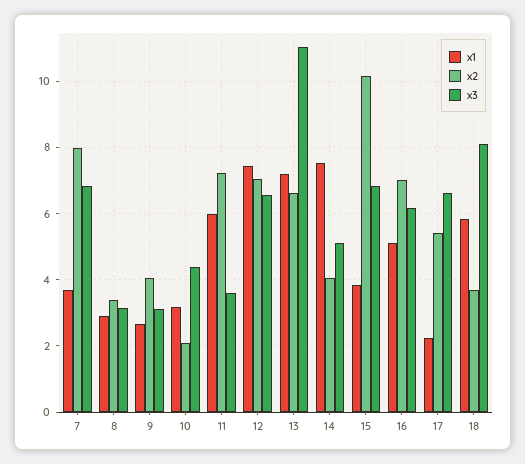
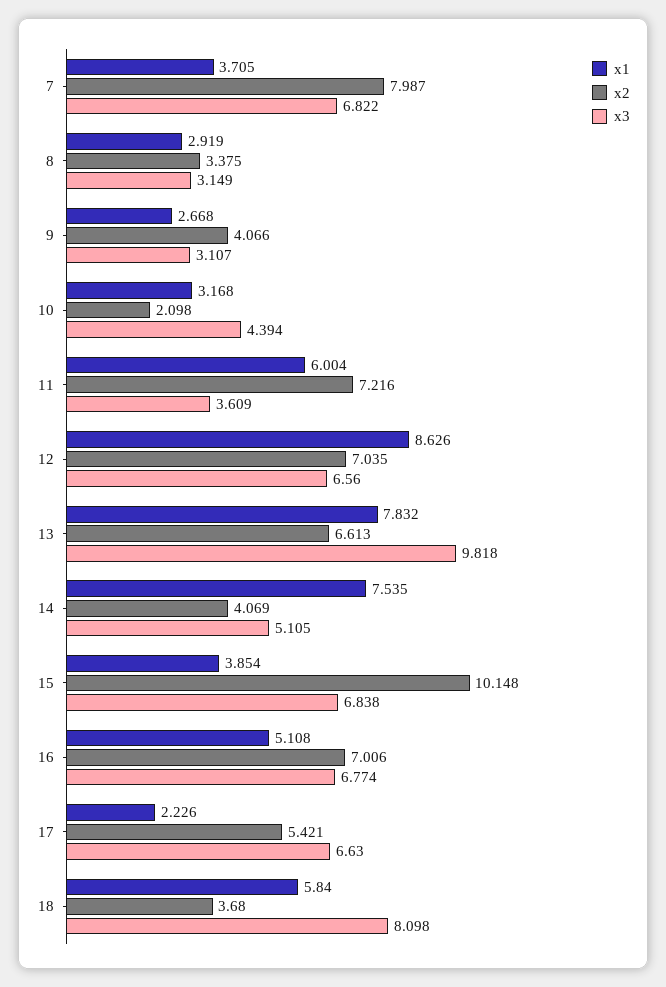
  {
    "x1": {
      "7": 3.705,
      "8": 2.919,
      "9": 2.668,
      "10": 3.168,
      "11": 6.004,
-     "12": 7.4,
+     "12": 8.626,
-     "13": 7.2,
+     "13": 7.832,
      "14": 7.535,
      "15": 3.854,
      "16": 5.108,
      "17": 2.226,
      "18": 5.84
    },
    "x2": {
      "7": 7.987,
      "8": 3.375,
      "9": 4.066,
      "10": 2.098,
      "11": 7.216,
      "12": 7.035,
      "13": 6.613,
      "14": 4.069,
      "15": 10.148,
      "16": 7.006,
      "17": 5.421,
      "18": 3.68
    },
    "x3": {
      "7": 6.822,
      "8": 3.149,
      "9": 3.107,
      "10": 4.394,
      "11": 3.609,
      "12": 6.56,
-     "13": 11,
+     "13": 9.818,
      "14": 5.105,
      "15": 6.838,
-     "16": 6.2,
+     "16": 6.774,
      "17": 6.63,
      "18": 8.098
    }
  }

